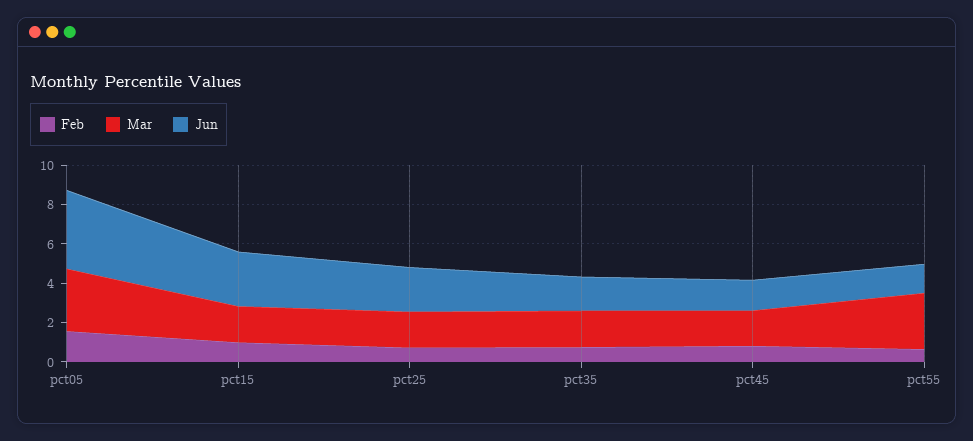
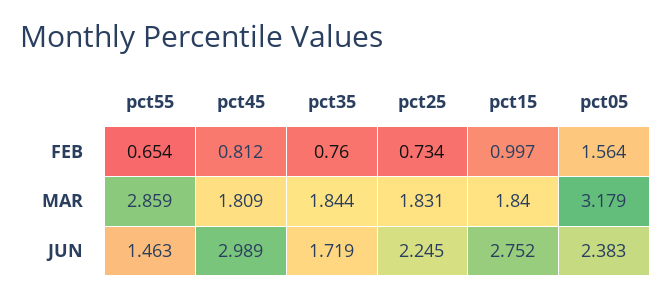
  {
    "Feb": {
      "pct05": 1.564,
      "pct15": 0.997,
      "pct25": 0.734,
      "pct35": 0.76,
      "pct45": 0.812,
      "pct55": 0.654
    },
    "Mar": {
      "pct05": 3.179,
      "pct15": 1.84,
      "pct25": 1.831,
      "pct35": 1.844,
      "pct45": 1.809,
      "pct55": 2.859
    },
    "Jun": {
-     "pct05": 4,
+     "pct05": 2.383,
      "pct15": 2.752,
      "pct25": 2.245,
      "pct35": 1.719,
-     "pct45": 1.5,
+     "pct45": 2.989,
      "pct55": 1.463
    }
  }

